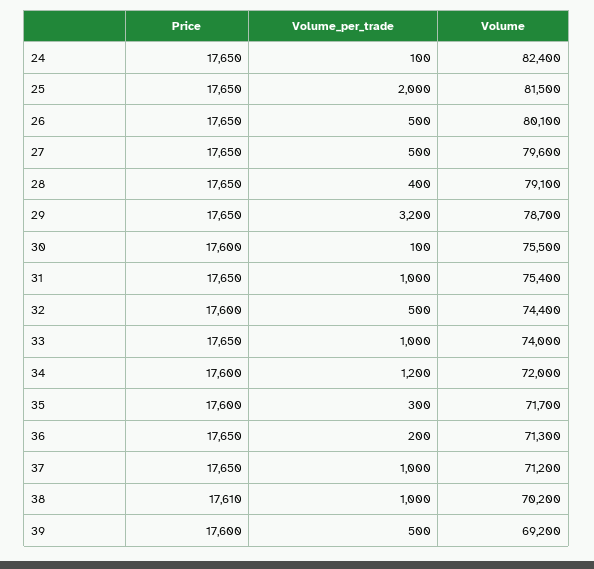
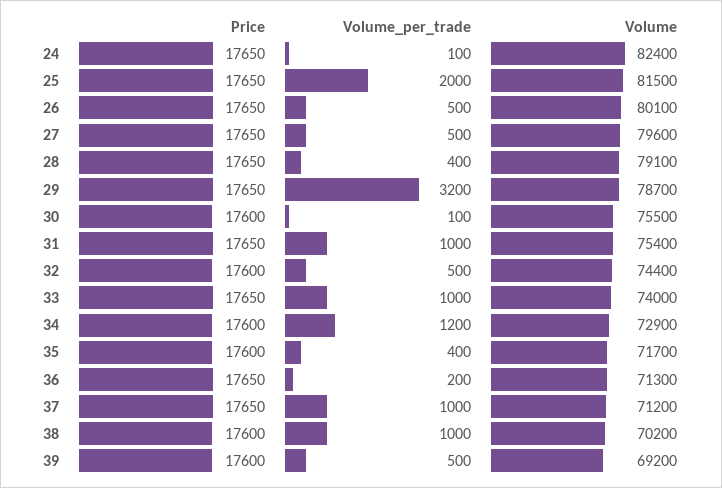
  {
    "Price": {
      "24": 17650,
      "25": 17650,
      "26": 17650,
      "27": 17650,
      "28": 17650,
      "29": 17650,
      "30": 17600,
      "31": 17650,
      "32": 17600,
      "33": 17650,
      "34": 17600,
      "35": 17600,
      "36": 17650,
      "37": 17650,
-     "38": 17610,
+     "38": 17600,
      "39": 17600
    },
    "Volume_per_trade": {
      "24": 100,
      "25": 2000,
      "26": 500,
      "27": 500,
      "28": 400,
      "29": 3200,
      "30": 100,
      "31": 1000,
      "32": 500,
      "33": 1000,
      "34": 1200,
-     "35": 300,
+     "35": 400,
      "36": 200,
      "37": 1000,
      "38": 1000,
      "39": 500
    },
    "Volume": {
      "24": 82400,
      "25": 81500,
      "26": 80100,
      "27": 79600,
      "28": 79100,
      "29": 78700,
      "30": 75500,
      "31": 75400,
      "32": 74400,
      "33": 74000,
-     "34": 72000,
+     "34": 72900,
      "35": 71700,
      "36": 71300,
      "37": 71200,
      "38": 70200,
      "39": 69200
    }
  }

